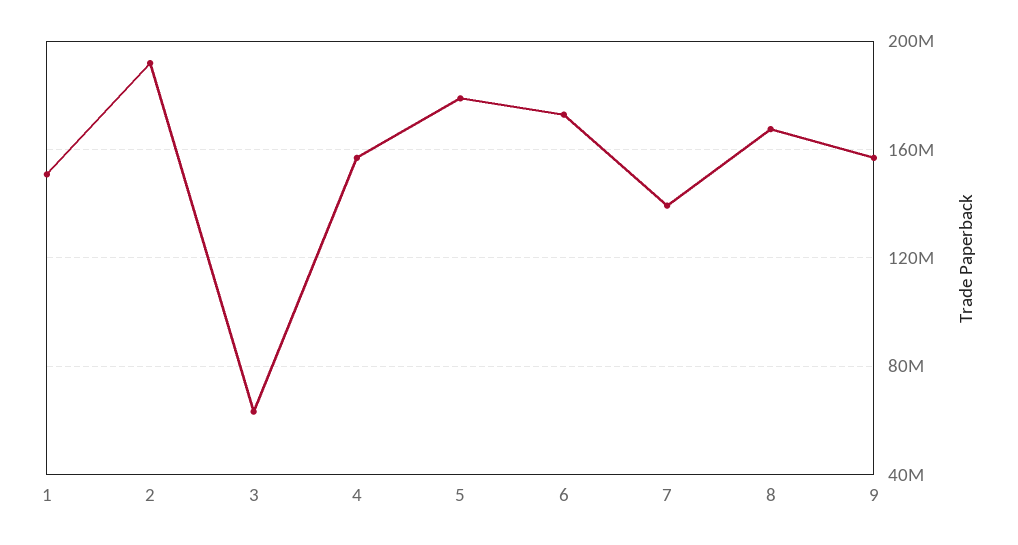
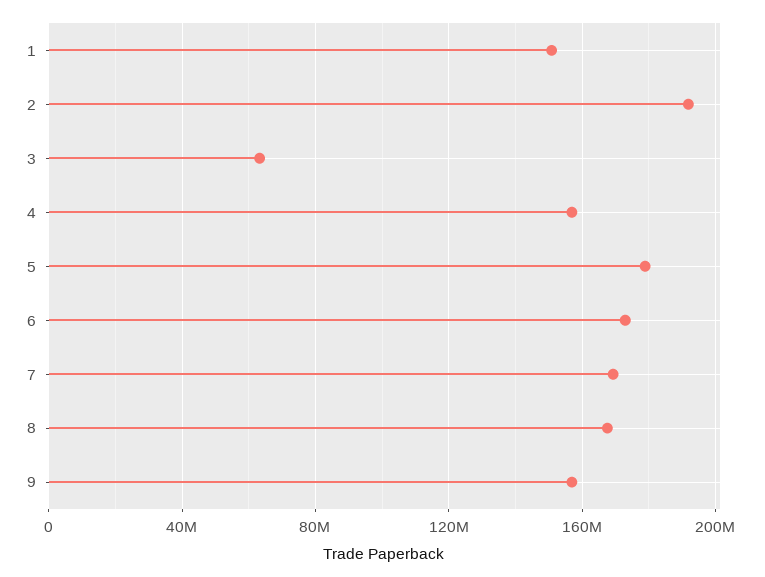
  {
    "1": 150000000,
    "2": 190000000,
    "3": 65000000,
    "4": 155000000,
    "5": 180000000,
    "6": 175000000,
-   "7": 140000000,
+   "7": 170000000,
    "8": 170000000,
    "9": 155000000
  }

